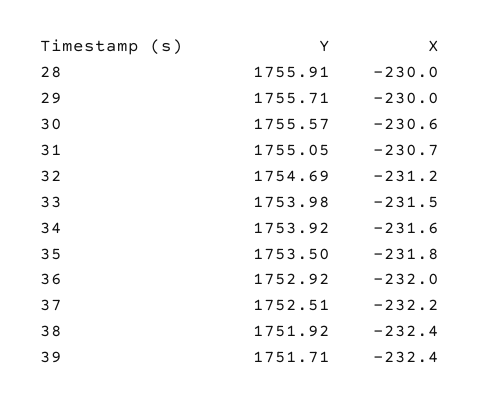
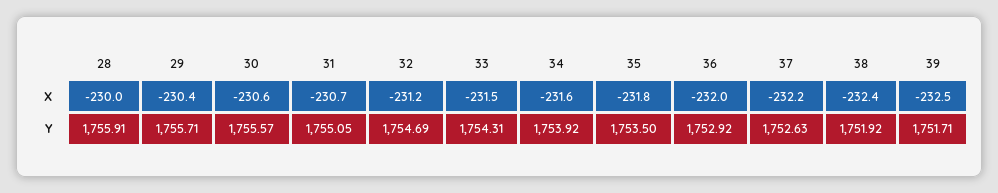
  {
    "Y": {
      "28": 1755.91,
      "29": 1755.71,
      "30": 1755.57,
      "31": 1755.05,
      "32": 1754.69,
-     "33": 1753.98,
+     "33": 1754.31,
      "34": 1753.92,
      "35": 1753.5,
      "36": 1752.92,
-     "37": 1752.51,
+     "37": 1752.63,
      "38": 1751.92,
      "39": 1751.71
    },
    "X": {
      "28": -230,
-     "29": -230,
+     "29": -230.4,
      "30": -230.6,
      "31": -230.7,
      "32": -231.2,
      "33": -231.5,
      "34": -231.6,
      "35": -231.8,
      "36": -232,
      "37": -232.2,
      "38": -232.4,
-     "39": -232.4
+     "39": -232.5
    }
  }

